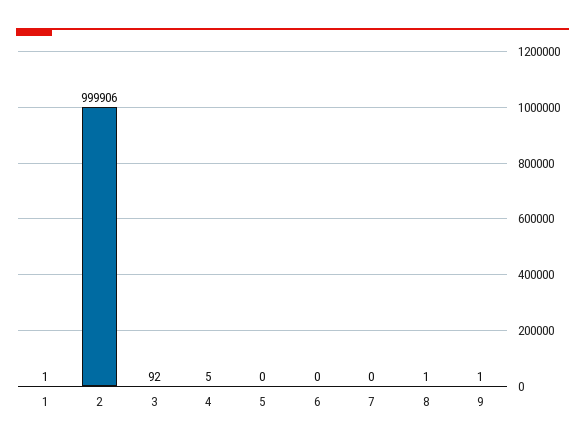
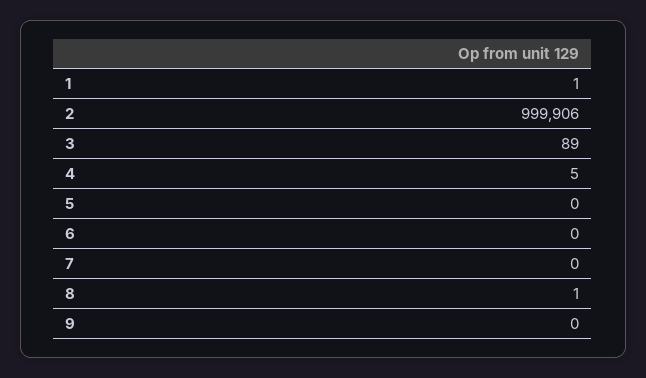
  {
    "1": 1,
    "2": 999906,
-   "3": 92,
+   "3": 89,
    "4": 5,
    "5": 0,
    "6": 0,
    "7": 0,
    "8": 1,
-   "9": 1
+   "9": 0
  }

